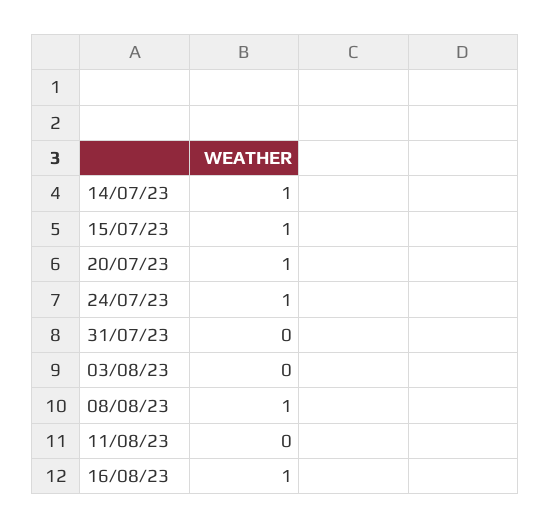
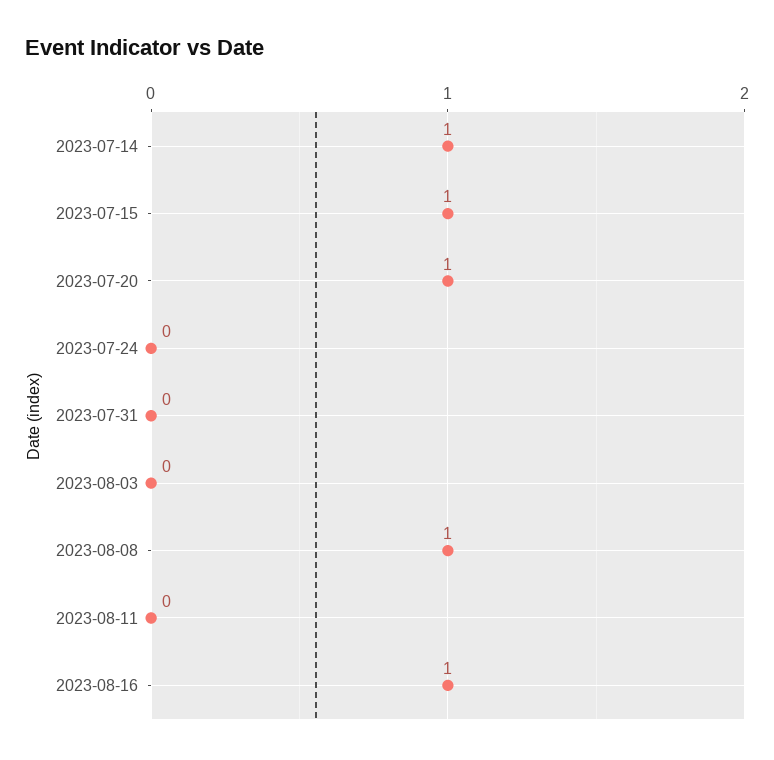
  {
    "14/07/23": 1,
    "15/07/23": 1,
    "20/07/23": 1,
-   "24/07/23": 1,
+   "24/07/23": 0,
    "31/07/23": 0,
    "03/08/23": 0,
    "08/08/23": 1,
    "11/08/23": 0,
    "16/08/23": 1
  }

